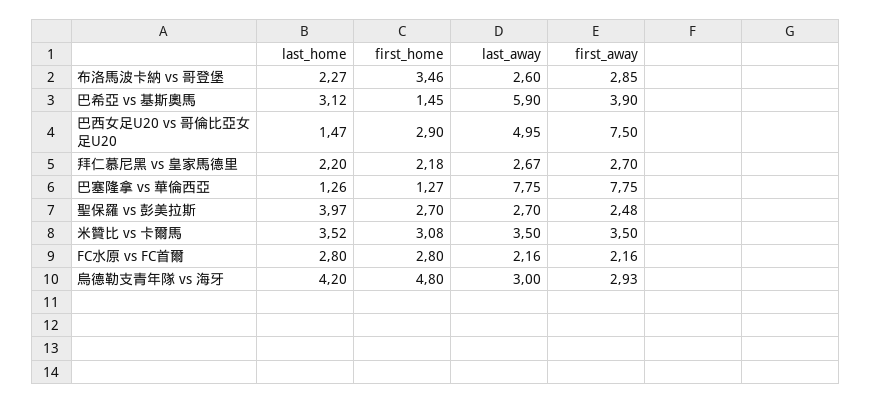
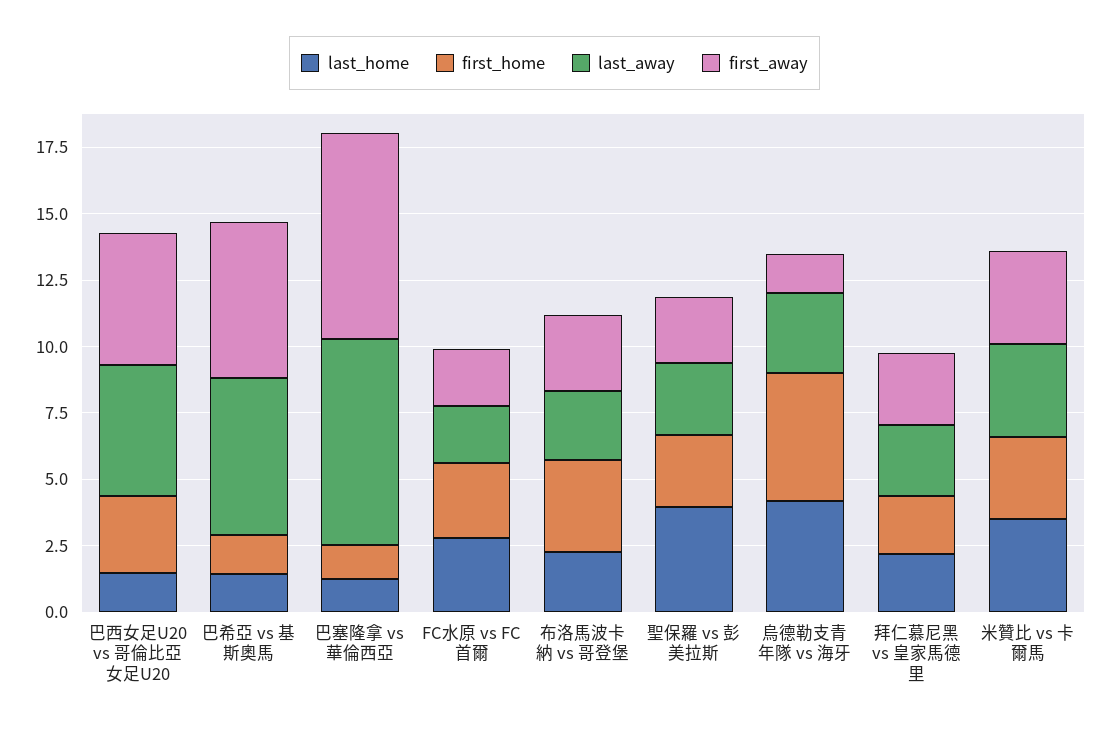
  {
    "last_home": {
      "布洛馬波卡納 vs 哥登堡": 2.27,
-     "巴希亞 vs 基斯奧馬": 3.12,
+     "巴希亞 vs 基斯奧馬": 1.5,
      "巴西女足U20 vs 哥倫比亞女足U20": 1.47,
      "拜仁慕尼黑 vs 皇家馬德里": 2.2,
      "巴塞隆拿 vs 華倫西亞": 1.26,
      "聖保羅 vs 彭美拉斯": 3.97,
      "米贊比 vs 卡爾馬": 3.52,
      "FC水原 vs FC首爾": 2.8,
      "烏德勒支青年隊 vs 海牙": 4.2
    },
    "first_home": {
      "布洛馬波卡納 vs 哥登堡": 3.46,
      "巴希亞 vs 基斯奧馬": 1.45,
      "巴西女足U20 vs 哥倫比亞女足U20": 2.9,
      "拜仁慕尼黑 vs 皇家馬德里": 2.18,
      "巴塞隆拿 vs 華倫西亞": 1.27,
      "聖保羅 vs 彭美拉斯": 2.7,
      "米贊比 vs 卡爾馬": 3.08,
      "FC水原 vs FC首爾": 2.8,
      "烏德勒支青年隊 vs 海牙": 4.8
    },
    "last_away": {
      "布洛馬波卡納 vs 哥登堡": 2.6,
      "巴希亞 vs 基斯奧馬": 5.9,
      "巴西女足U20 vs 哥倫比亞女足U20": 4.95,
      "拜仁慕尼黑 vs 皇家馬德里": 2.67,
      "巴塞隆拿 vs 華倫西亞": 7.75,
      "聖保羅 vs 彭美拉斯": 2.7,
      "米贊比 vs 卡爾馬": 3.5,
      "FC水原 vs FC首爾": 2.16,
      "烏德勒支青年隊 vs 海牙": 3
    },
    "first_away": {
      "布洛馬波卡納 vs 哥登堡": 2.85,
-     "巴希亞 vs 基斯奧馬": 3.9,
+     "巴希亞 vs 基斯奧馬": 6,
-     "巴西女足U20 vs 哥倫比亞女足U20": 7.5,
+     "巴西女足U20 vs 哥倫比亞女足U20": 5,
      "拜仁慕尼黑 vs 皇家馬德里": 2.7,
      "巴塞隆拿 vs 華倫西亞": 7.75,
      "聖保羅 vs 彭美拉斯": 2.48,
      "米贊比 vs 卡爾馬": 3.5,
      "FC水原 vs FC首爾": 2.16,
-     "烏德勒支青年隊 vs 海牙": 2.93
+     "烏德勒支青年隊 vs 海牙": 1.5
    }
  }

